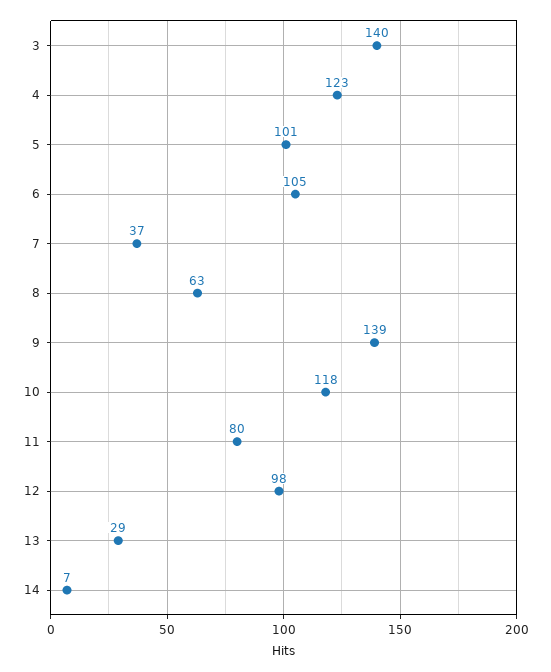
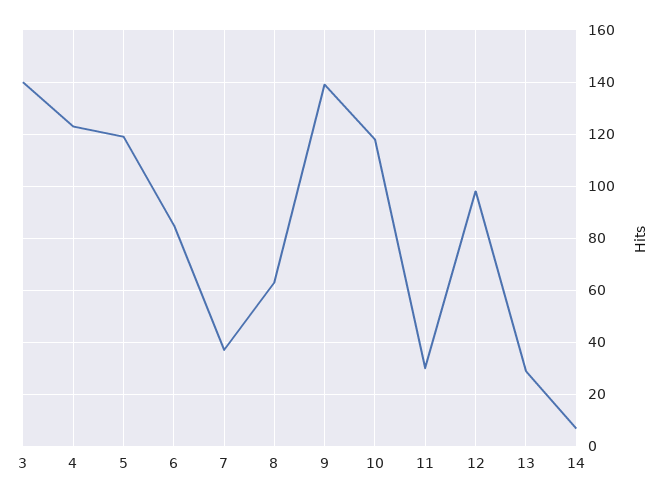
  {
    "3": 140,
    "4": 123,
-   "5": 101,
+   "5": 120,
-   "6": 105,
+   "6": 85,
    "7": 37,
    "8": 63,
    "9": 139,
    "10": 118,
-   "11": 80,
+   "11": 30,
    "12": 98,
    "13": 29,
    "14": 7
  }

